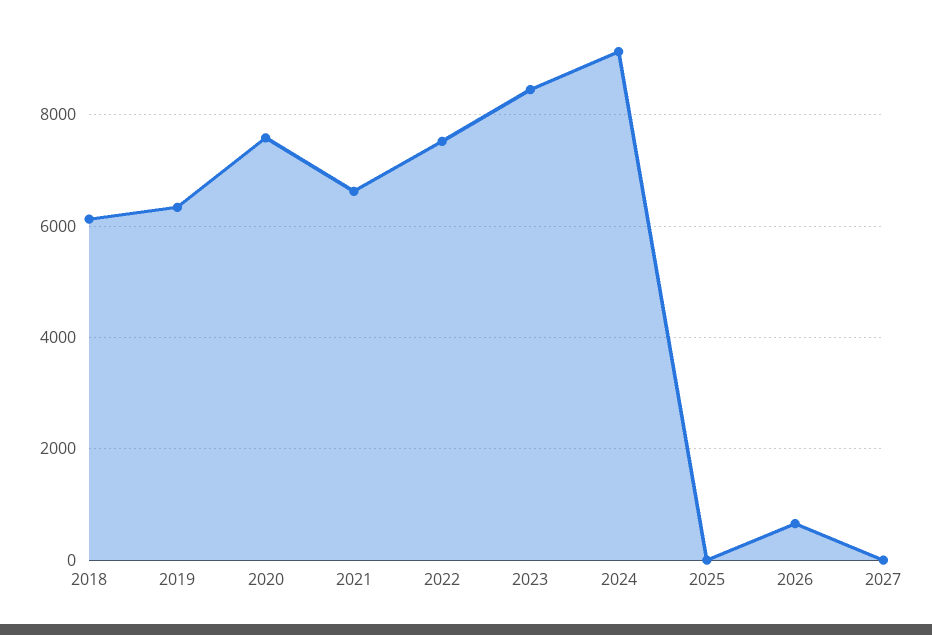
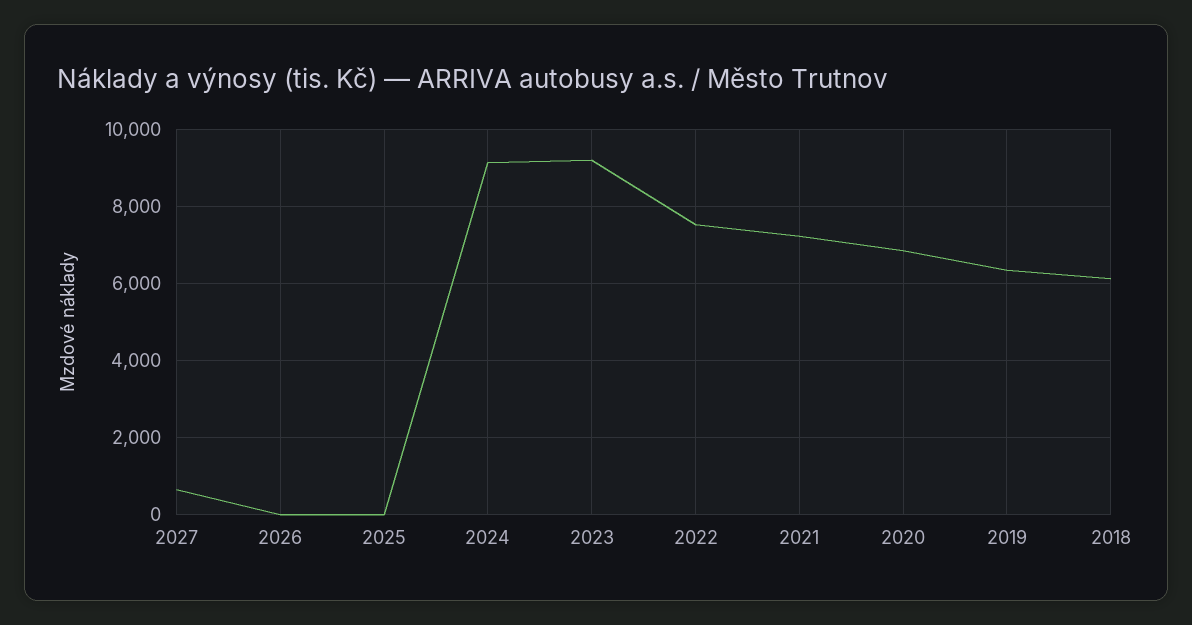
  {
    "2018": 6200,
    "2019": 6400,
-   "2020": 7600,
+   "2020": 6800,
-   "2021": 6600,
+   "2021": 7200,
    "2022": 7600,
-   "2023": 8400,
+   "2023": 9200,
    "2024": 9200,
    "2025": 0,
-   "2026": 600,
+   "2026": 0,
-   "2027": 0
+   "2027": 600
  }

